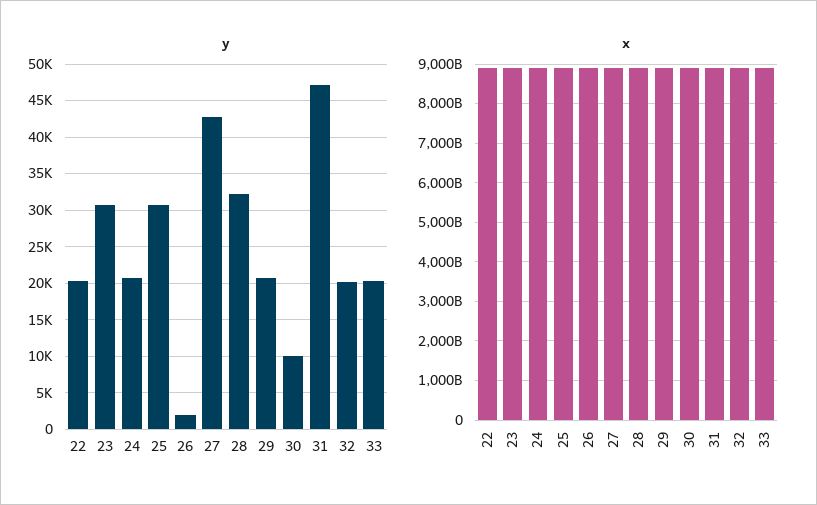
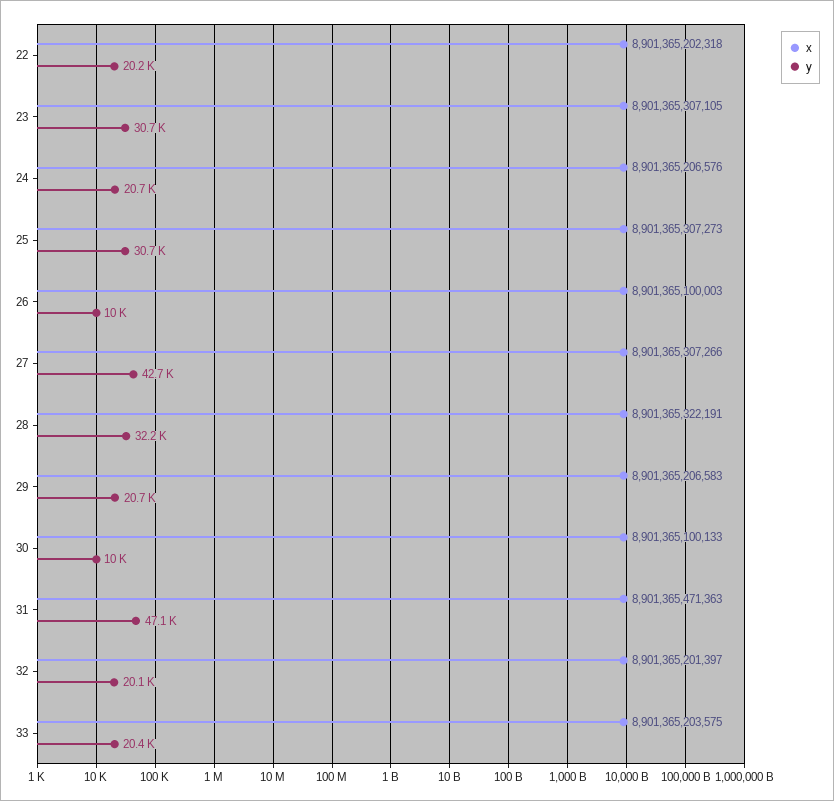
  {
    "y": {
      "22": 20200,
      "23": 30700,
      "24": 20700,
      "25": 30700,
-     "26": 2000,
+     "26": 10000,
      "27": 42700,
      "28": 32200,
      "29": 20700,
      "30": 10000,
      "31": 47100,
      "32": 20100,
      "33": 20400
    },
    "x": {
      "22": 8901365202318,
      "23": 8901365307105,
      "24": 8901365206576,
      "25": 8901365307273,
      "26": 8901365100003,
      "27": 8901365307266,
      "28": 8901365322191,
      "29": 8901365206583,
      "30": 8901365100133,
      "31": 8901365471363,
      "32": 8901365201397,
      "33": 8901365203575
    }
  }

